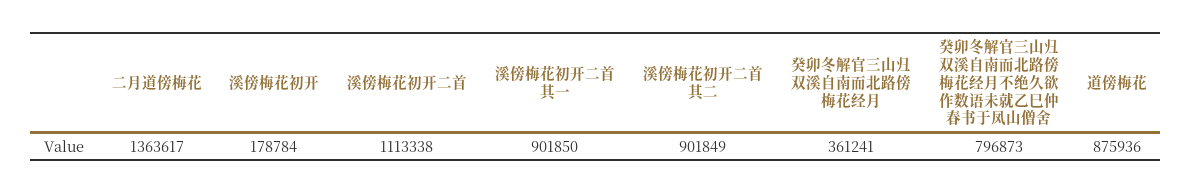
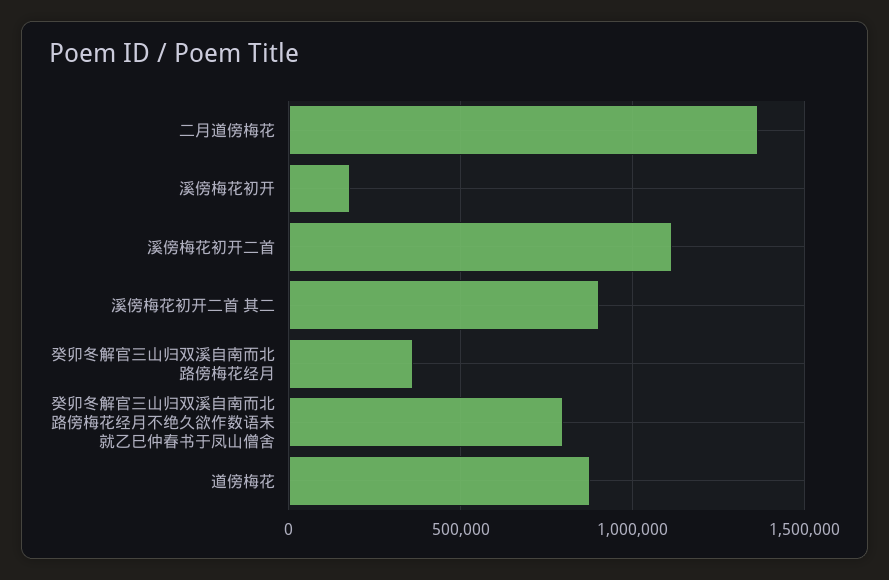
  {
    "二月道傍梅花": 1363617,
    "溪傍梅花初开": 178784,
    "溪傍梅花初开二首": 1113338,
-   "溪傍梅花初开二首 其一": 901850,
    "溪傍梅花初开二首 其二": 901849,
    "癸卯冬解官三山归双溪自南而北路傍梅花经月": 361241,
    "癸卯冬解官三山归双溪自南而北路傍梅花经月不绝久欲作数语未就乙巳仲春书于凤山僧舍": 796873,
    "道傍梅花": 875936
  }

